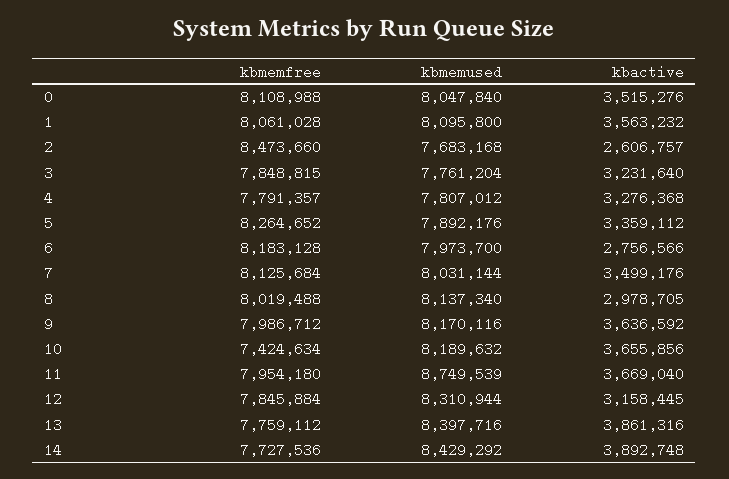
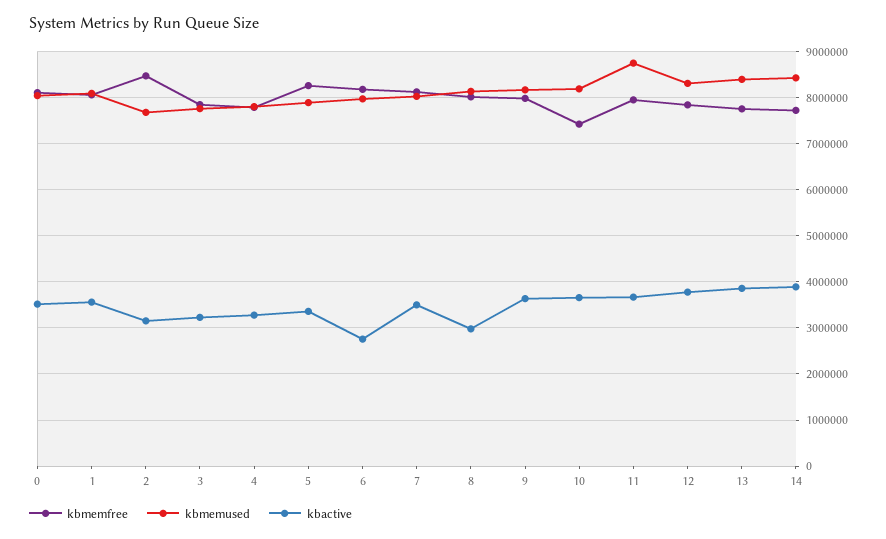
  {
    "kbmemfree": {
      "0": 8108988,
      "1": 8061028,
      "2": 8473660,
      "3": 7848815,
      "4": 7791357,
      "5": 8264652,
      "6": 8183128,
      "7": 8125684,
      "8": 8019488,
      "9": 7986712,
      "10": 7424634,
      "11": 7954180,
      "12": 7845884,
      "13": 7759112,
      "14": 7727536
    },
    "kbmemused": {
      "0": 8047840,
      "1": 8095800,
      "2": 7683168,
      "3": 7761204,
      "4": 7807012,
      "5": 7892176,
      "6": 7973700,
      "7": 8031144,
      "8": 8137340,
      "9": 8170116,
      "10": 8189632,
      "11": 8749539,
      "12": 8310944,
      "13": 8397716,
      "14": 8429292
    },
    "kbactive": {
      "0": 3515276,
      "1": 3563232,
-     "2": 2606757,
+     "2": 3200000,
      "3": 3231640,
      "4": 3276368,
      "5": 3359112,
      "6": 2756566,
      "7": 3499176,
      "8": 2978705,
      "9": 3636592,
      "10": 3655856,
      "11": 3669040,
-     "12": 3158445,
+     "12": 3800000,
      "13": 3861316,
      "14": 3892748
    }
  }

